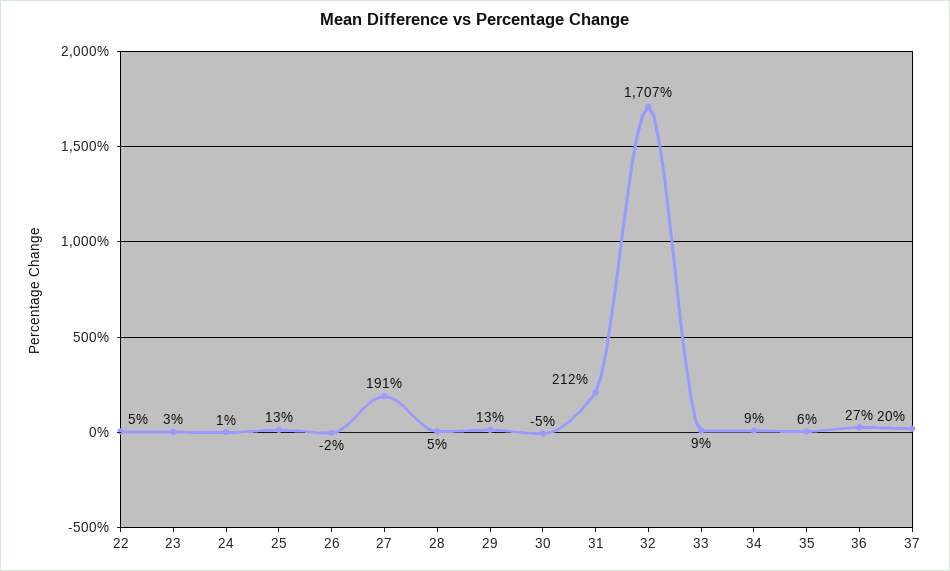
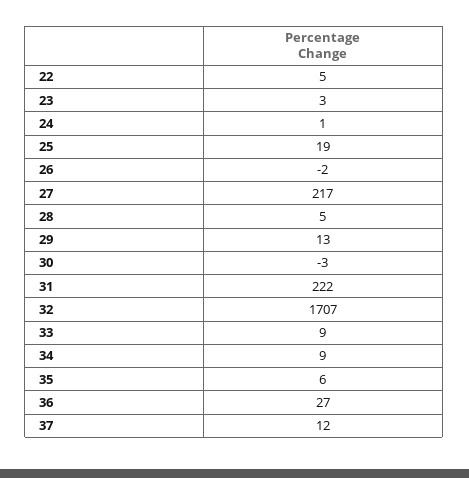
  {
    "22": 5,
    "23": 3,
    "24": 1,
-   "25": 13,
+   "25": 19,
    "26": -2,
-   "27": 191,
+   "27": 217,
    "28": 5,
    "29": 13,
-   "30": -5,
+   "30": -3,
-   "31": 212,
+   "31": 222,
    "32": 1707,
    "33": 9,
    "34": 9,
    "35": 6,
    "36": 27,
-   "37": 20
+   "37": 12
  }

